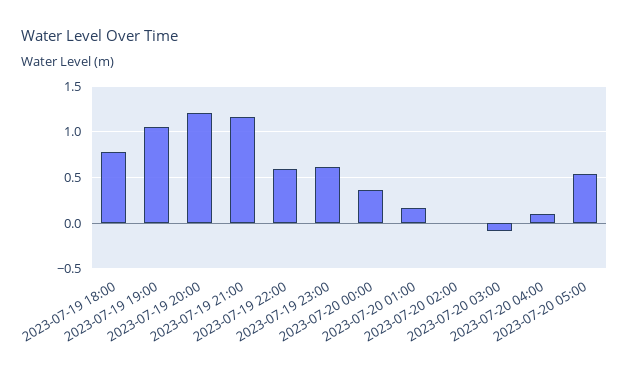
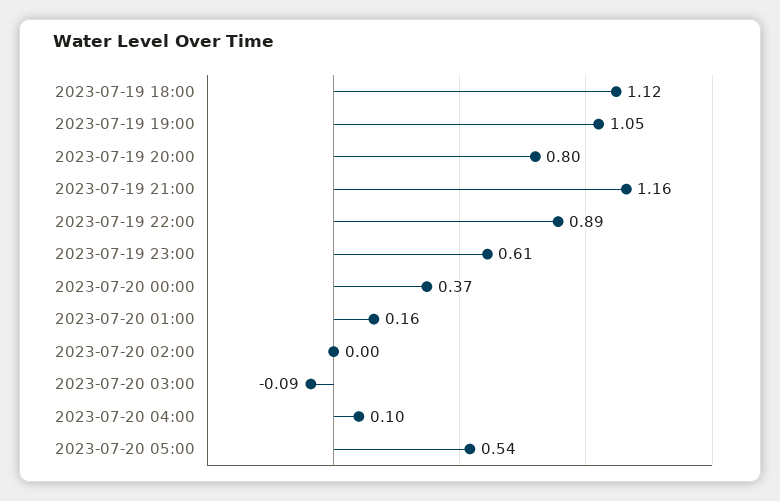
  {
-   "2023-07-19 18:00": 0.8,
+   "2023-07-19 18:00": 1.12,
    "2023-07-19 19:00": 1.05,
-   "2023-07-19 20:00": 1.2,
+   "2023-07-19 20:00": 0.8,
    "2023-07-19 21:00": 1.16,
-   "2023-07-19 22:00": 0.6,
+   "2023-07-19 22:00": 0.89,
    "2023-07-19 23:00": 0.61,
    "2023-07-20 00:00": 0.37,
    "2023-07-20 01:00": 0.16,
    "2023-07-20 02:00": 0,
    "2023-07-20 03:00": -0.09,
    "2023-07-20 04:00": 0.1,
    "2023-07-20 05:00": 0.54
  }

